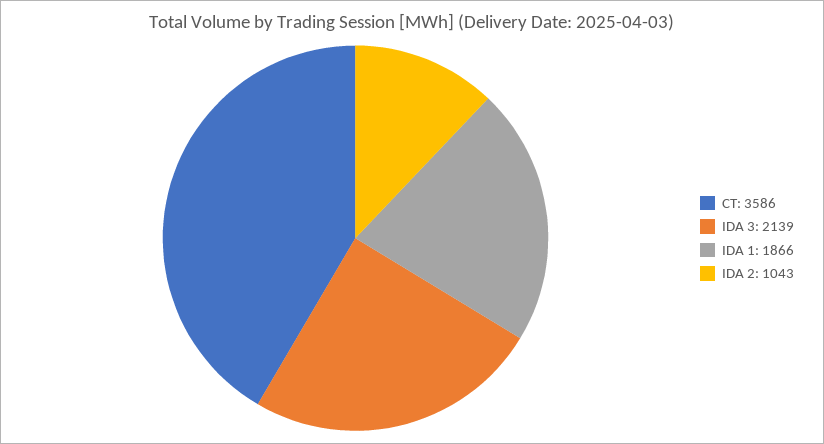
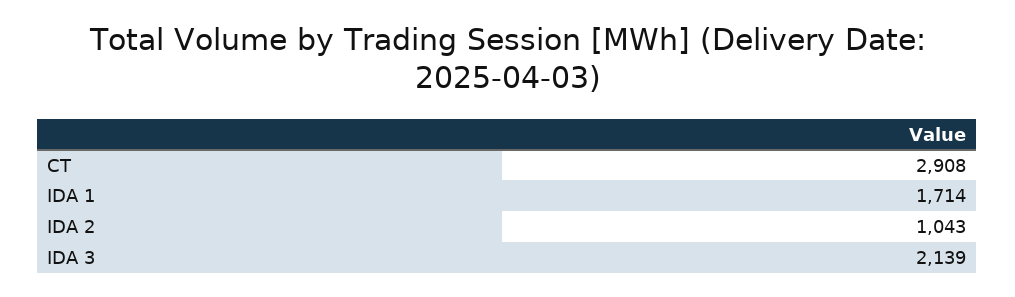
  {
-   "CT": 3586,
+   "CT": 2908,
    "IDA 3": 2139,
-   "IDA 1": 1866,
+   "IDA 1": 1714,
    "IDA 2": 1043
  }

